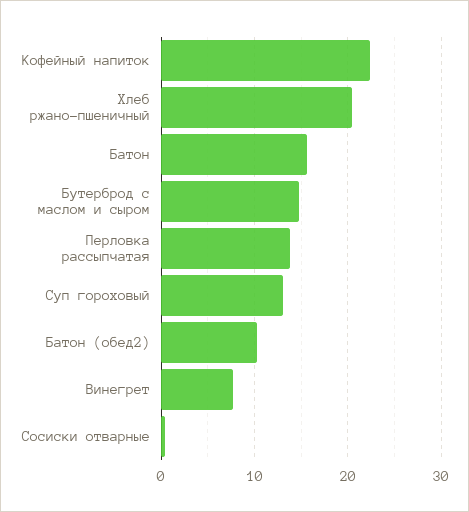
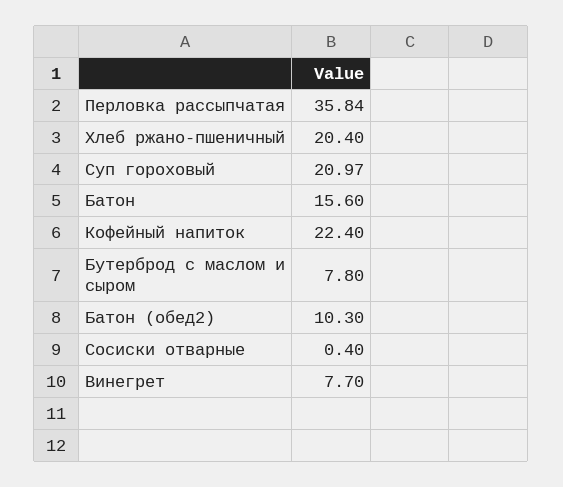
  {
    "Кофейный напиток": 22.4,
    "Хлеб ржано-пшеничный": 20.4,
    "Батон": 15.6,
-   "Бутерброд с маслом и сыром": 15,
+   "Бутерброд с маслом и сыром": 7.8,
-   "Перловка рассыпчатая": 14,
+   "Перловка рассыпчатая": 35.84,
-   "Суп гороховый": 13,
+   "Суп гороховый": 20.97,
    "Батон (обед2)": 10.3,
    "Винегрет": 7.7,
    "Сосиски отварные": 0.4
  }

